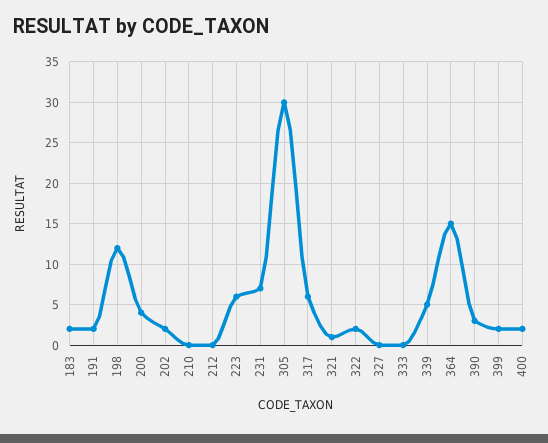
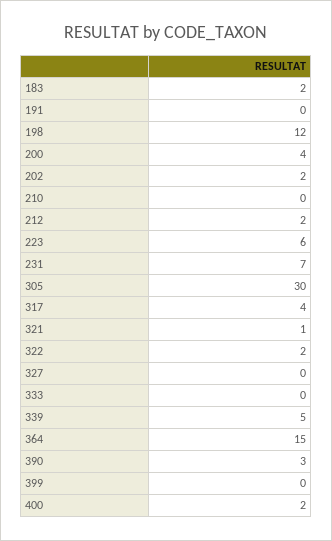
  {
    "183": 2,
-   "191": 2,
+   "191": 0,
    "198": 12,
    "200": 4,
    "202": 2,
    "210": 0,
-   "212": 0,
+   "212": 2,
    "223": 6,
    "231": 7,
    "305": 30,
-   "317": 6,
+   "317": 4,
    "321": 1,
    "322": 2,
    "327": 0,
    "333": 0,
    "339": 5,
    "364": 15,
    "390": 3,
-   "399": 2,
+   "399": 0,
    "400": 2
  }

